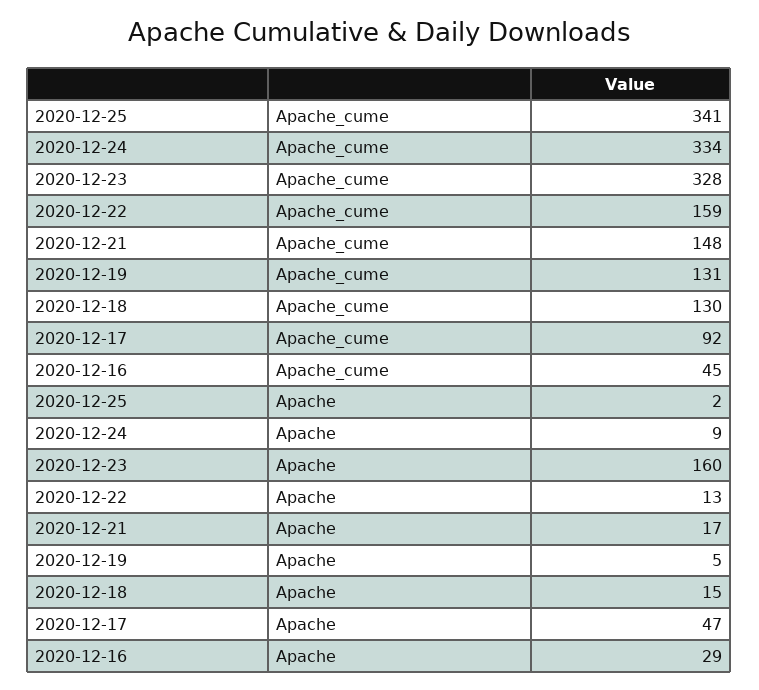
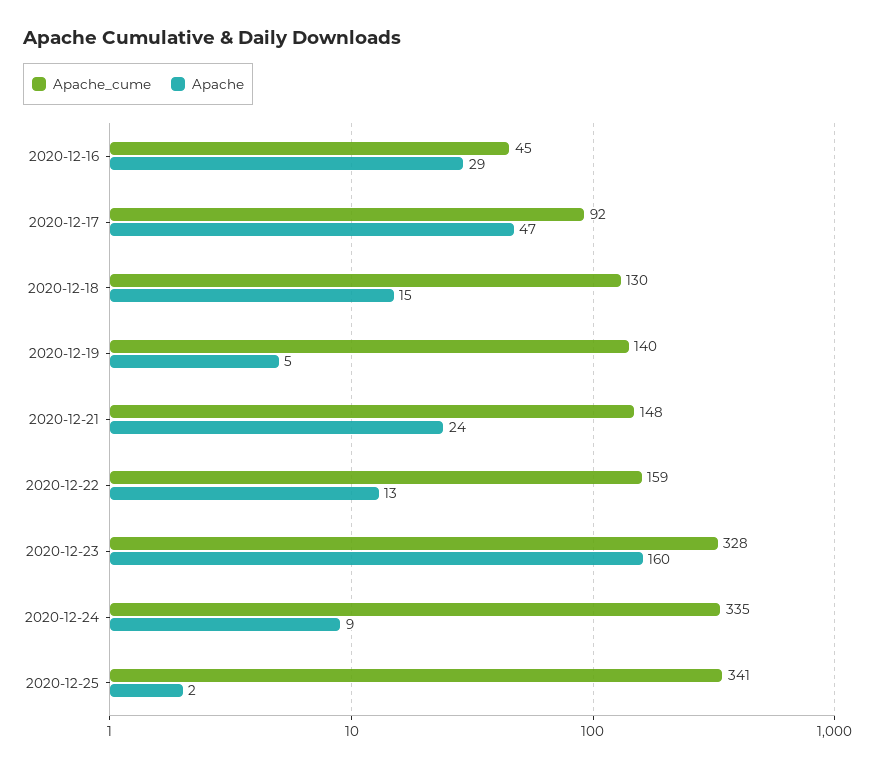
  {
    "Apache_cume": {
      "2020-12-25": 341,
-     "2020-12-24": 334,
+     "2020-12-24": 335,
      "2020-12-23": 328,
      "2020-12-22": 159,
      "2020-12-21": 148,
-     "2020-12-19": 131,
+     "2020-12-19": 140,
      "2020-12-18": 130,
      "2020-12-17": 92,
      "2020-12-16": 45
    },
    "Apache": {
      "2020-12-25": 2,
      "2020-12-24": 9,
      "2020-12-23": 160,
      "2020-12-22": 13,
-     "2020-12-21": 17,
+     "2020-12-21": 24,
      "2020-12-19": 5,
      "2020-12-18": 15,
      "2020-12-17": 47,
      "2020-12-16": 29
    }
  }

